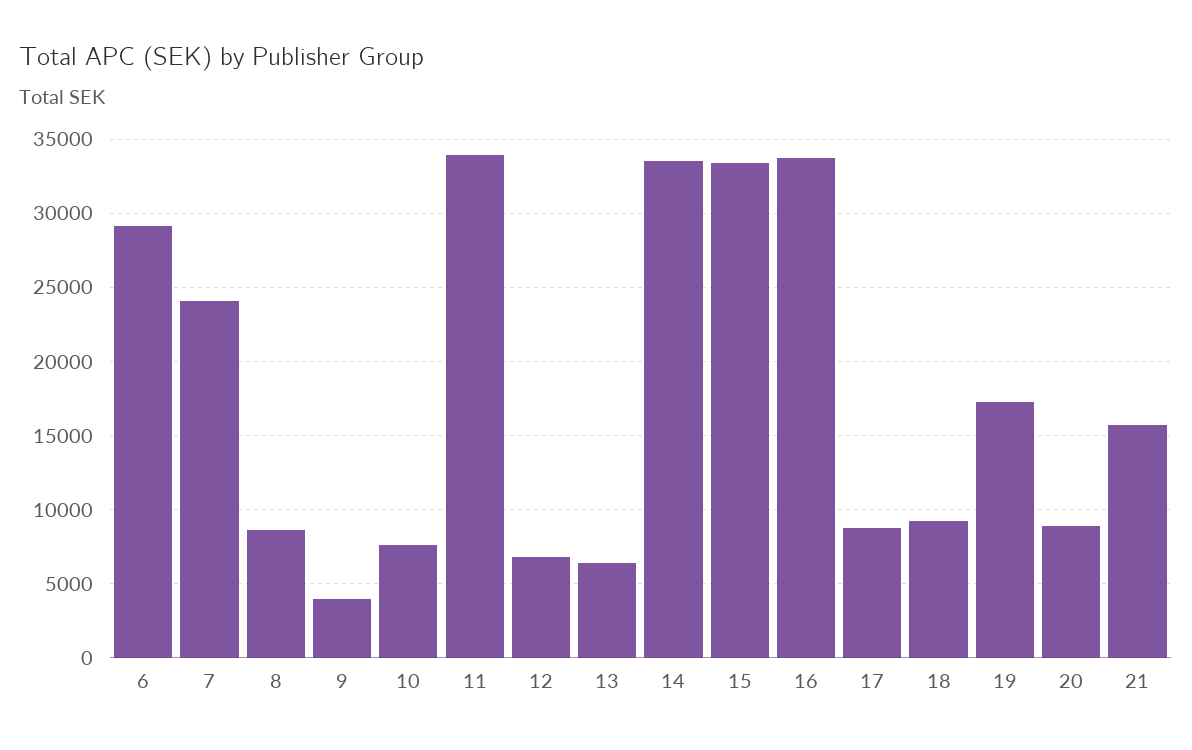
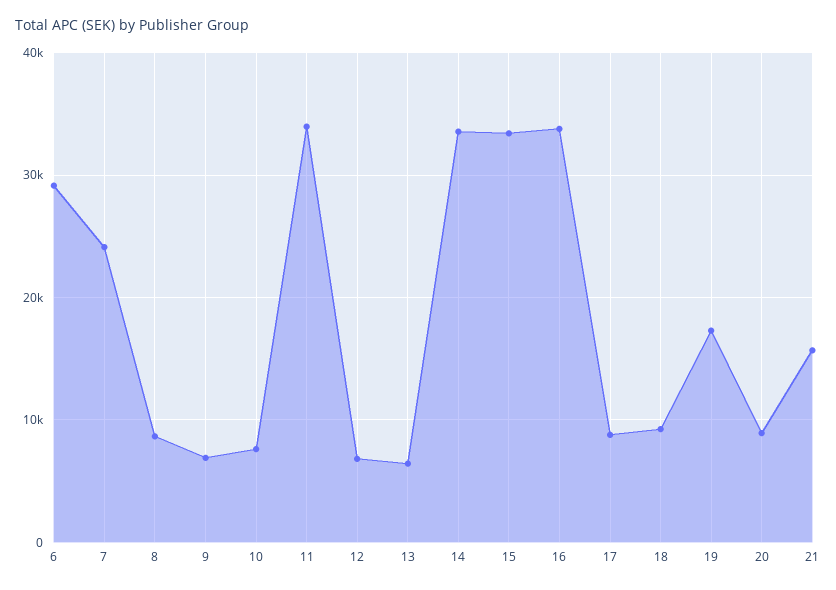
  {
    "6": 29000,
    "7": 24000,
    "8": 8500,
-   "9": 4000,
+   "9": 7000,
    "10": 7500,
    "11": 34000,
    "12": 7000,
    "13": 6500,
    "14": 33500,
    "15": 33500,
    "16": 34000,
    "17": 9000,
    "18": 9000,
    "19": 17500,
    "20": 9000,
    "21": 15500
  }

